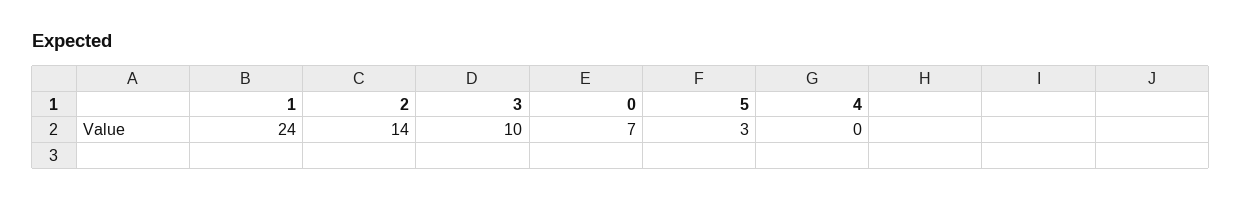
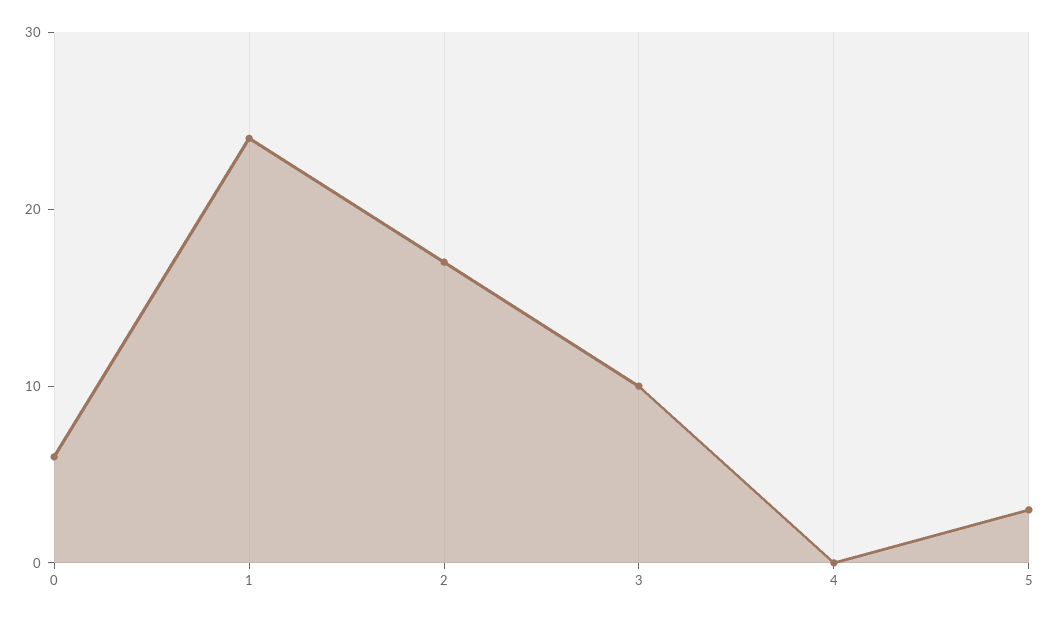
  {
    "1": 24,
-   "2": 14,
+   "2": 17,
    "3": 10,
-   "0": 7,
+   "0": 6,
    "5": 3,
    "4": 0
  }

